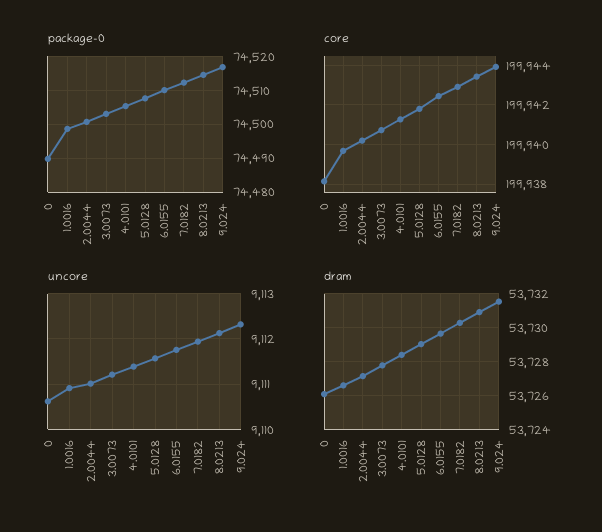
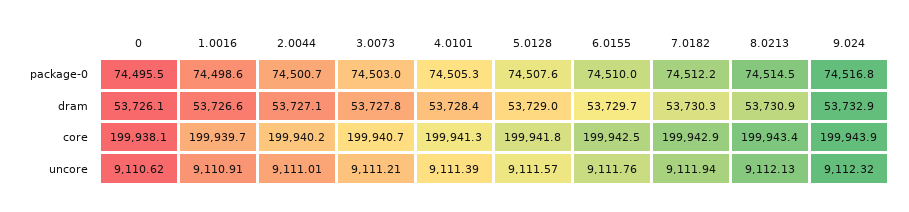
  {
    "package-0": {
-     "0": 74490,
+     "0": 74495.5,
      "1.0016": 74498.6,
      "2.0044": 74500.7,
      "3.0073": 74503,
      "4.0101": 74505.3,
      "5.0128": 74507.6,
      "6.0155": 74510,
      "7.0182": 74512.2,
      "8.0213": 74514.5,
      "9.024": 74516.8
    },
    "core": {
      "0": 199938.1,
      "1.0016": 199939.7,
      "2.0044": 199940.2,
      "3.0073": 199940.7,
      "4.0101": 199941.3,
      "5.0128": 199941.8,
      "6.0155": 199942.5,
      "7.0182": 199942.9,
      "8.0213": 199943.4,
      "9.024": 199943.9
    },
    "uncore": {
      "0": 9110.62,
      "1.0016": 9110.91,
      "2.0044": 9111.01,
      "3.0073": 9111.21,
      "4.0101": 9111.39,
      "5.0128": 9111.57,
      "6.0155": 9111.76,
      "7.0182": 9111.94,
      "8.0213": 9112.13,
      "9.024": 9112.32
    },
    "dram": {
      "0": 53726.1,
      "1.0016": 53726.6,
      "2.0044": 53727.1,
      "3.0073": 53727.8,
      "4.0101": 53728.4,
      "5.0128": 53729,
      "6.0155": 53729.7,
      "7.0182": 53730.3,
      "8.0213": 53730.9,
-     "9.024": 53731.5
+     "9.024": 53732.9
    }
  }

